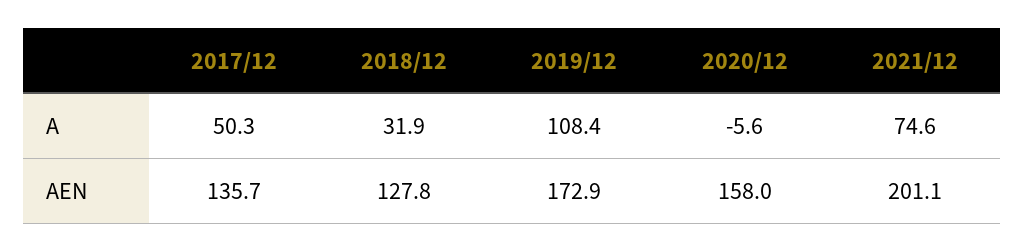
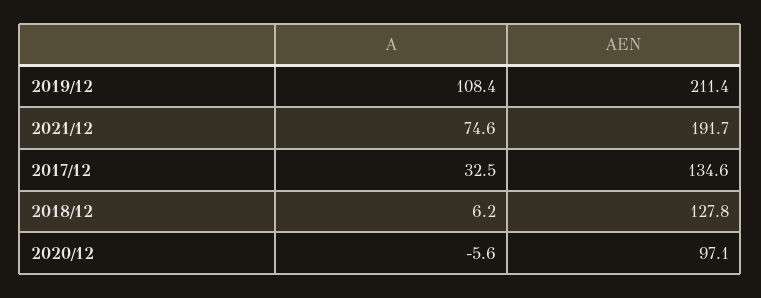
  {
    "2017/12": {
-     "A": 50.3,
+     "A": 32.5,
-     "AEN": 135.7
+     "AEN": 134.6
    },
    "2018/12": {
-     "A": 31.9,
+     "A": 6.2,
      "AEN": 127.8
    },
    "2019/12": {
      "A": 108.4,
-     "AEN": 172.9
+     "AEN": 211.4
    },
    "2020/12": {
      "A": -5.6,
-     "AEN": 158
+     "AEN": 97.1
    },
    "2021/12": {
      "A": 74.6,
-     "AEN": 201.1
+     "AEN": 191.7
    }
  }

